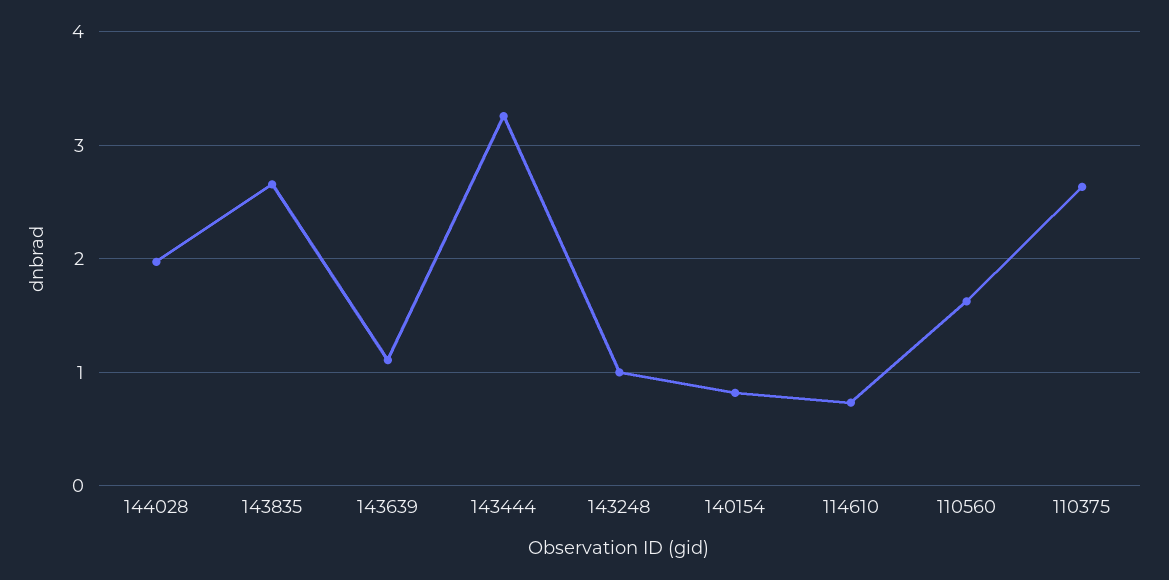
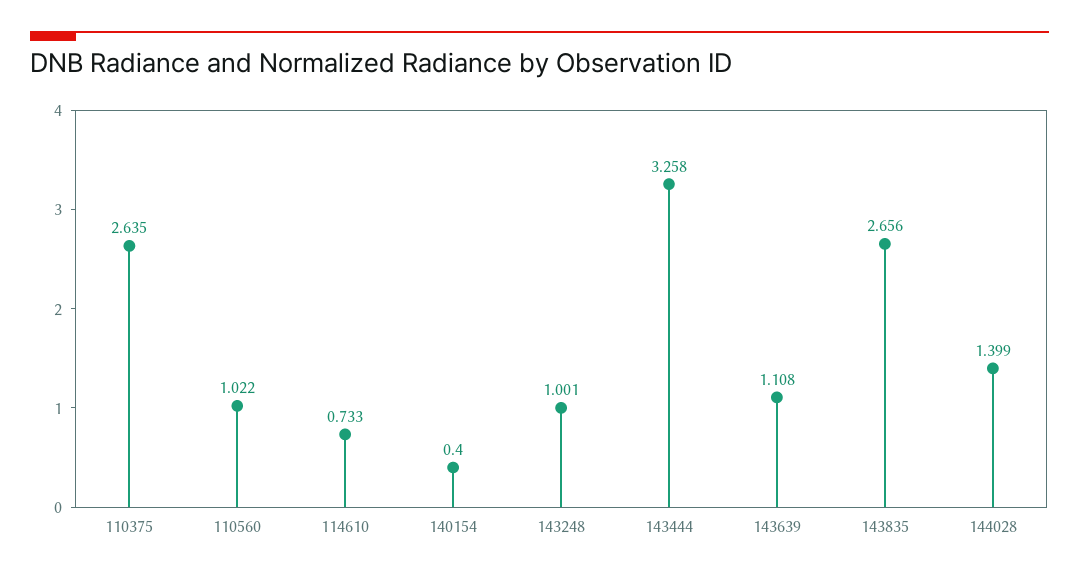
  {
-   "144028": 2,
+   "144028": 1.399,
    "143835": 2.656,
    "143639": 1.108,
    "143444": 3.258,
    "143248": 1.001,
-   "140154": 0.8,
+   "140154": 0.4,
    "114610": 0.733,
-   "110560": 1.6,
+   "110560": 1.022,
    "110375": 2.635
  }

